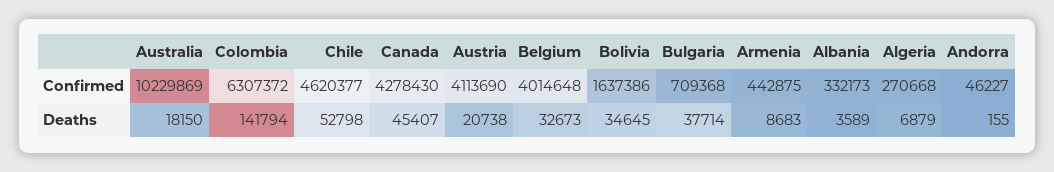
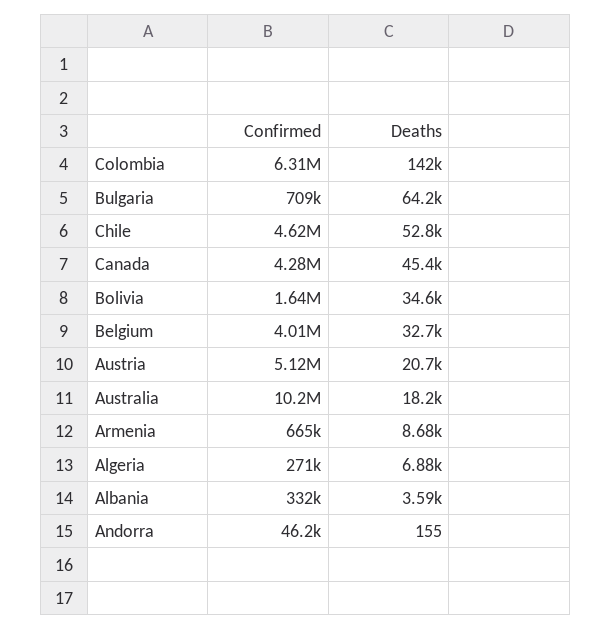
  {
    "Australia": {
      "Confirmed": 10229869,
      "Deaths": 18150
    },
    "Colombia": {
      "Confirmed": 6307372,
      "Deaths": 141794
    },
    "Chile": {
      "Confirmed": 4620377,
      "Deaths": 52798
    },
    "Canada": {
      "Confirmed": 4278430,
      "Deaths": 45407
    },
    "Austria": {
-     "Confirmed": 4113690,
+     "Confirmed": 5120000,
      "Deaths": 20738
    },
    "Belgium": {
      "Confirmed": 4014648,
      "Deaths": 32673
    },
    "Bolivia": {
      "Confirmed": 1637386,
      "Deaths": 34645
    },
    "Bulgaria": {
      "Confirmed": 709368,
-     "Deaths": 37714
+     "Deaths": 64200
    },
    "Armenia": {
-     "Confirmed": 442875,
+     "Confirmed": 665000,
      "Deaths": 8683
    },
    "Albania": {
      "Confirmed": 332173,
      "Deaths": 3589
    },
    "Algeria": {
      "Confirmed": 270668,
      "Deaths": 6879
    },
    "Andorra": {
      "Confirmed": 46227,
      "Deaths": 155
    }
  }

